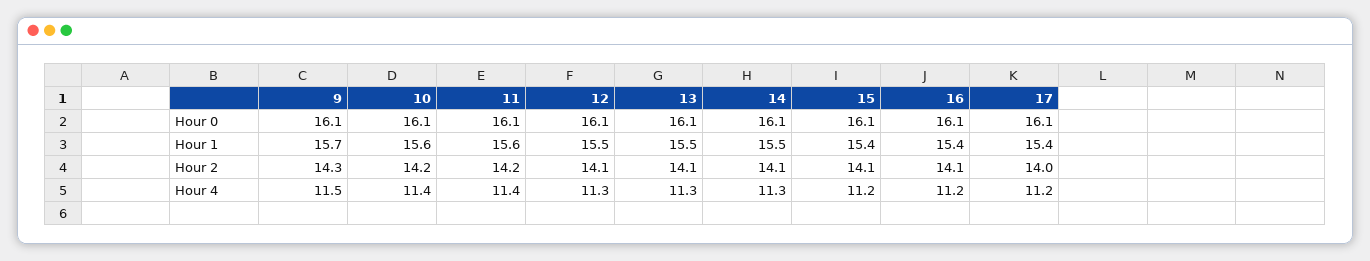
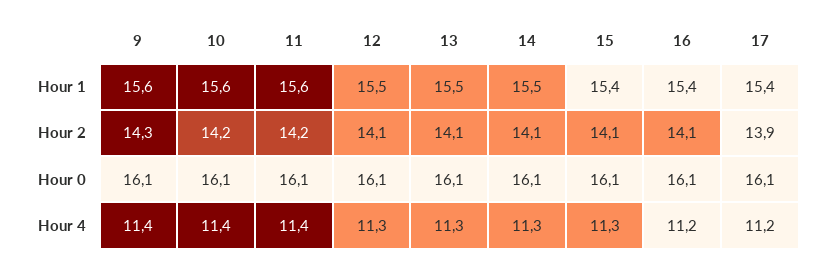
  {
    "9": {
      "Hour 0": 16.1,
-     "Hour 1": 15.7,
+     "Hour 1": 15.6,
      "Hour 2": 14.3,
-     "Hour 4": 11.5
+     "Hour 4": 11.4
    },
    "10": {
      "Hour 0": 16.1,
      "Hour 1": 15.6,
      "Hour 2": 14.2,
      "Hour 4": 11.4
    },
    "11": {
      "Hour 0": 16.1,
      "Hour 1": 15.6,
      "Hour 2": 14.2,
      "Hour 4": 11.4
    },
    "12": {
      "Hour 0": 16.1,
      "Hour 1": 15.5,
      "Hour 2": 14.1,
      "Hour 4": 11.3
    },
    "13": {
      "Hour 0": 16.1,
      "Hour 1": 15.5,
      "Hour 2": 14.1,
      "Hour 4": 11.3
    },
    "14": {
      "Hour 0": 16.1,
      "Hour 1": 15.5,
      "Hour 2": 14.1,
      "Hour 4": 11.3
    },
    "15": {
      "Hour 0": 16.1,
      "Hour 1": 15.4,
      "Hour 2": 14.1,
-     "Hour 4": 11.2
+     "Hour 4": 11.3
    },
    "16": {
      "Hour 0": 16.1,
      "Hour 1": 15.4,
      "Hour 2": 14.1,
      "Hour 4": 11.2
    },
    "17": {
      "Hour 0": 16.1,
      "Hour 1": 15.4,
-     "Hour 2": 14,
+     "Hour 2": 13.9,
      "Hour 4": 11.2
    }
  }

